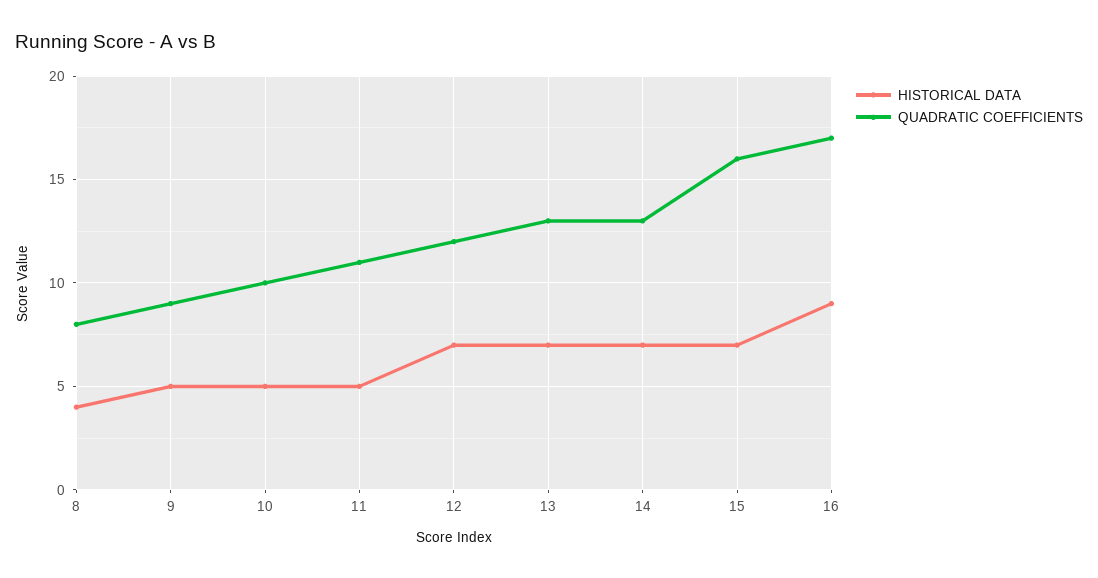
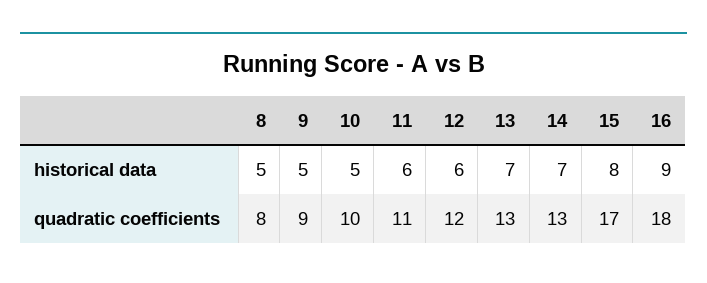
  {
    "HISTORICAL DATA": {
-     "8": 4,
+     "8": 5,
      "9": 5,
      "10": 5,
-     "11": 5,
+     "11": 6,
-     "12": 7,
+     "12": 6,
      "13": 7,
      "14": 7,
-     "15": 7,
+     "15": 8,
      "16": 9
    },
    "QUADRATIC COEFFICIENTS": {
      "8": 8,
      "9": 9,
      "10": 10,
      "11": 11,
      "12": 12,
      "13": 13,
      "14": 13,
-     "15": 16,
+     "15": 17,
-     "16": 17
+     "16": 18
    }
  }

